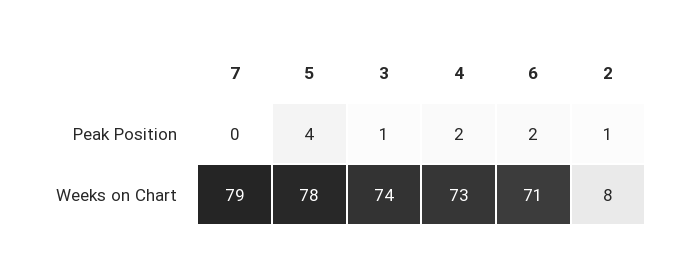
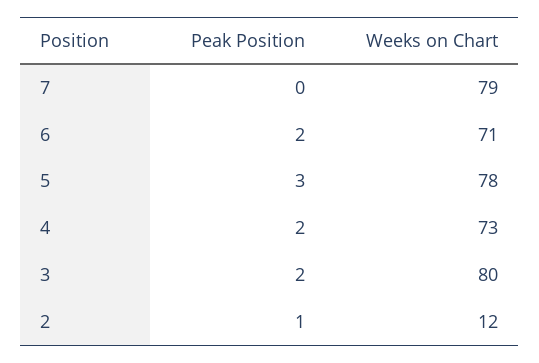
  {
    "7": {
      "Peak Position": 0,
      "Weeks on Chart": 79
    },
    "5": {
-     "Peak Position": 4,
+     "Peak Position": 3,
      "Weeks on Chart": 78
    },
    "3": {
-     "Peak Position": 1,
+     "Peak Position": 2,
-     "Weeks on Chart": 74
+     "Weeks on Chart": 80
    },
    "4": {
      "Peak Position": 2,
      "Weeks on Chart": 73
    },
    "6": {
      "Peak Position": 2,
      "Weeks on Chart": 71
    },
    "2": {
      "Peak Position": 1,
-     "Weeks on Chart": 8
+     "Weeks on Chart": 12
    }
  }

